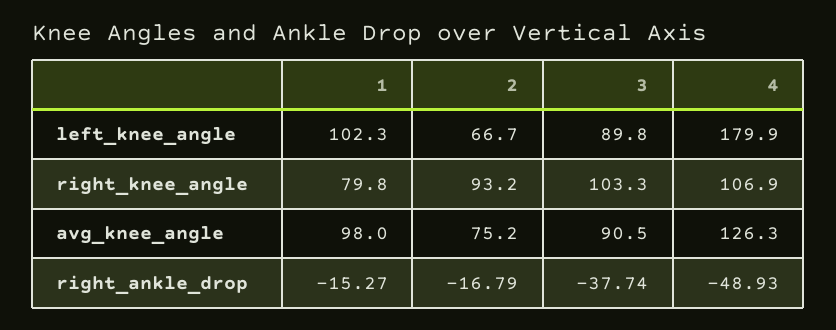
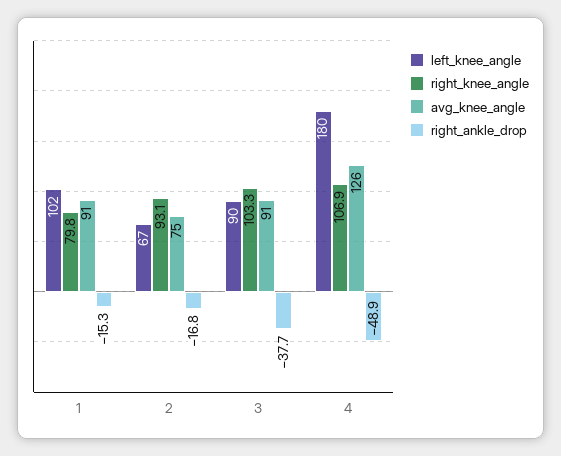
  {
    "left_knee_angle": {
      "1": 102.3,
      "2": 66.7,
      "3": 89.8,
      "4": 179.9
    },
    "right_knee_angle": {
      "1": 79.8,
-     "2": 93.2,
+     "2": 93.1,
      "3": 103.3,
      "4": 106.9
    },
    "avg_knee_angle": {
-     "1": 98,
+     "1": 91,
      "2": 75.2,
      "3": 90.5,
      "4": 126.3
    },
    "right_ankle_drop": {
      "1": -15.27,
      "2": -16.79,
      "3": -37.74,
      "4": -48.93
    }
  }

